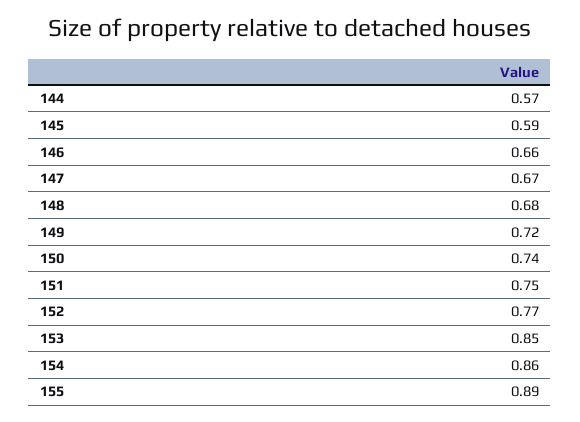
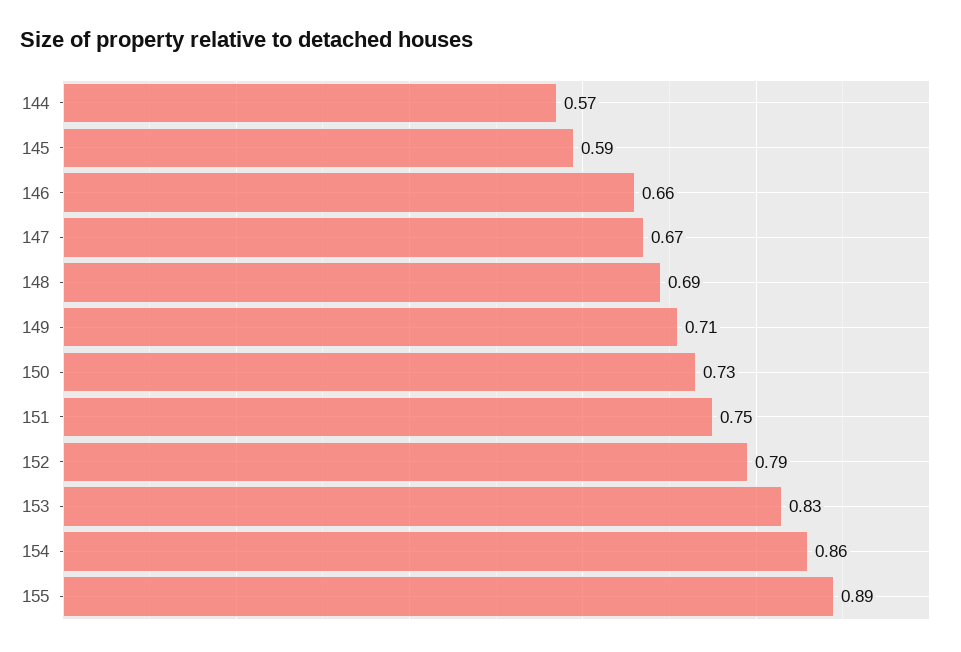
  {
    "144": 0.57,
    "145": 0.59,
    "146": 0.66,
    "147": 0.67,
-   "148": 0.68,
+   "148": 0.69,
-   "149": 0.72,
+   "149": 0.71,
-   "150": 0.74,
+   "150": 0.73,
    "151": 0.75,
-   "152": 0.77,
+   "152": 0.79,
-   "153": 0.85,
+   "153": 0.83,
    "154": 0.86,
    "155": 0.89
  }

